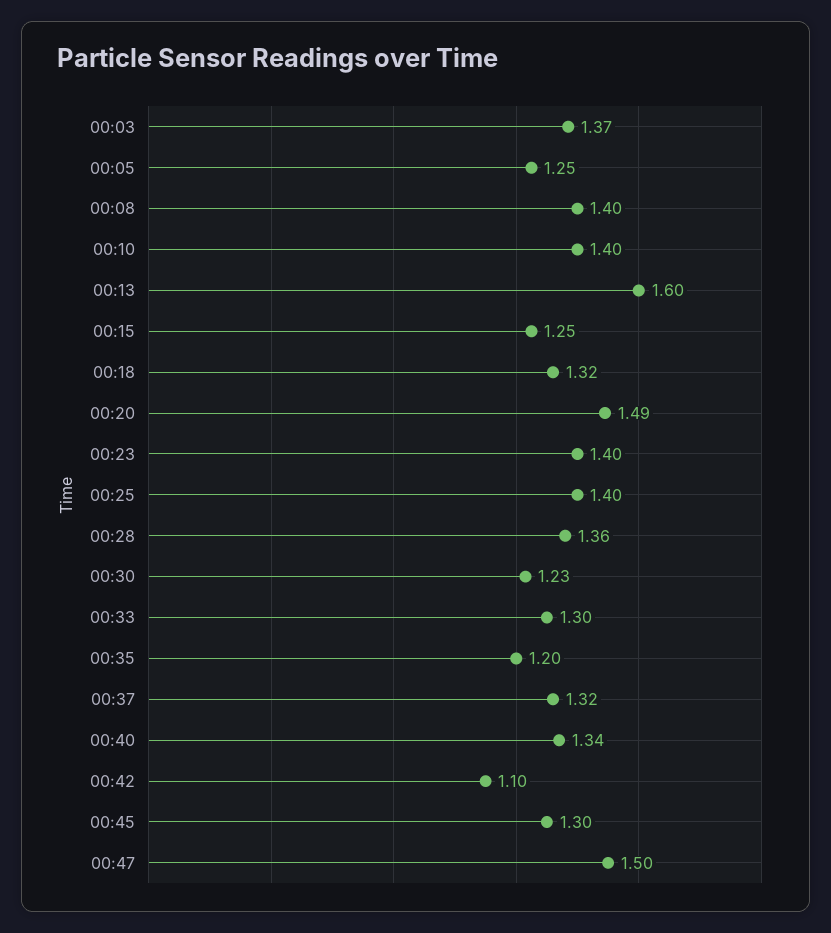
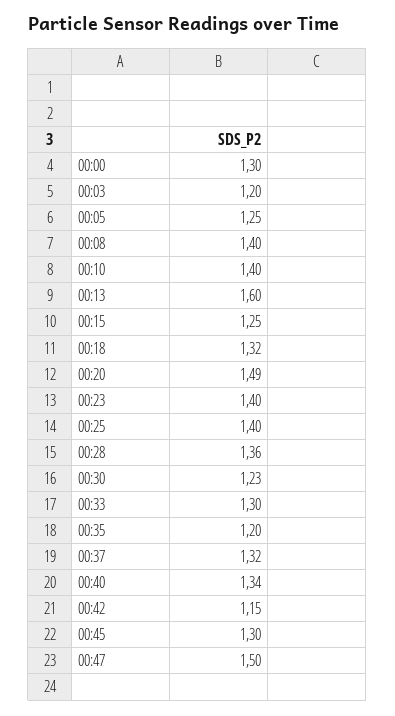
  {
-   "00:03": 1.37,
+   "00:03": 1.2,
    "00:05": 1.25,
    "00:08": 1.4,
    "00:10": 1.4,
    "00:13": 1.6,
    "00:15": 1.25,
    "00:18": 1.32,
    "00:20": 1.49,
    "00:23": 1.4,
    "00:25": 1.4,
    "00:28": 1.36,
    "00:30": 1.23,
    "00:33": 1.3,
    "00:35": 1.2,
    "00:37": 1.32,
    "00:40": 1.34,
-   "00:42": 1.1,
+   "00:42": 1.15,
    "00:45": 1.3,
-   "00:47": 1.5
+   "00:47": 1.5,
+   "00:00": 1.3
  }

